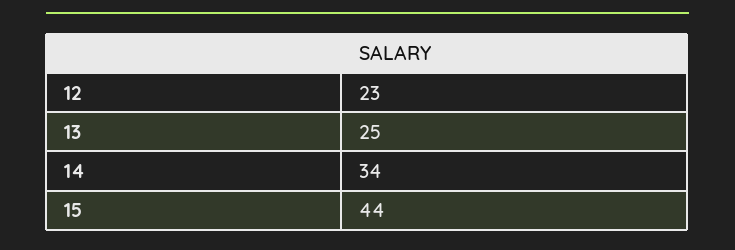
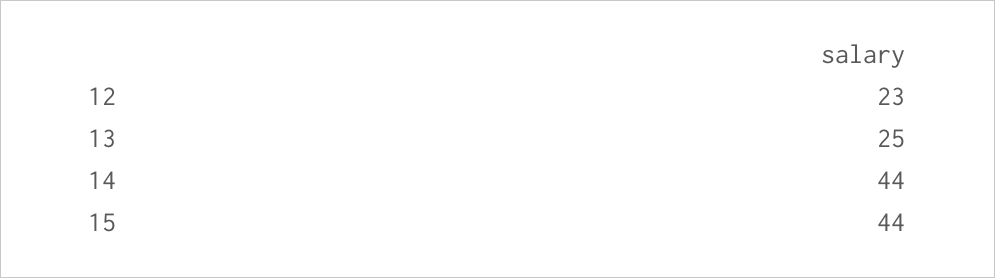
  {
    "12": 23,
    "13": 25,
-   "14": 34,
+   "14": 44,
    "15": 44
  }

